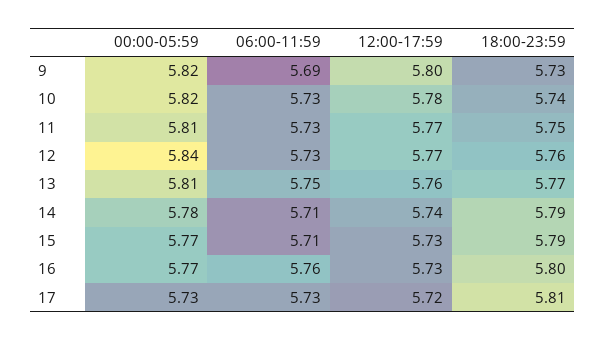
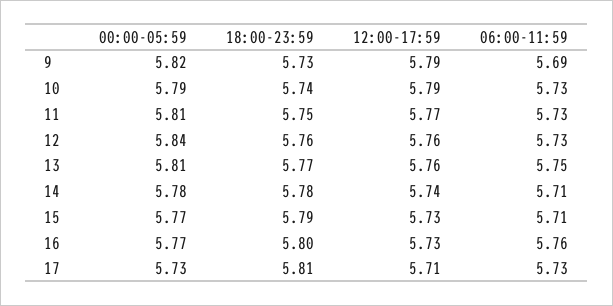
  {
    "00:00-05:59": {
      "9": 5.82,
-     "10": 5.82,
+     "10": 5.79,
      "11": 5.81,
      "12": 5.84,
      "13": 5.81,
      "14": 5.78,
      "15": 5.77,
      "16": 5.77,
      "17": 5.73
    },
    "06:00-11:59": {
      "9": 5.69,
      "10": 5.73,
      "11": 5.73,
      "12": 5.73,
      "13": 5.75,
      "14": 5.71,
      "15": 5.71,
      "16": 5.76,
      "17": 5.73
    },
    "12:00-17:59": {
-     "9": 5.8,
+     "9": 5.79,
-     "10": 5.78,
+     "10": 5.79,
      "11": 5.77,
-     "12": 5.77,
+     "12": 5.76,
      "13": 5.76,
      "14": 5.74,
      "15": 5.73,
      "16": 5.73,
-     "17": 5.72
+     "17": 5.71
    },
    "18:00-23:59": {
      "9": 5.73,
      "10": 5.74,
      "11": 5.75,
      "12": 5.76,
      "13": 5.77,
-     "14": 5.79,
+     "14": 5.78,
      "15": 5.79,
      "16": 5.8,
      "17": 5.81
    }
  }

